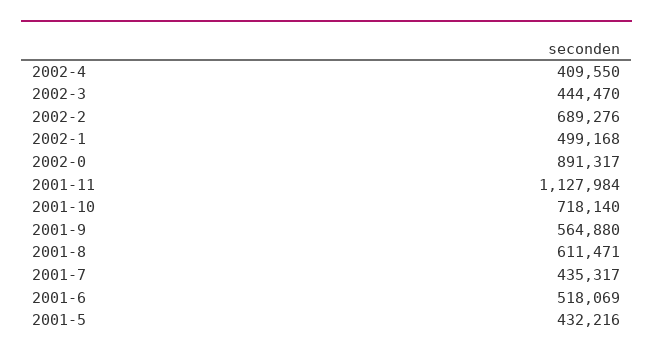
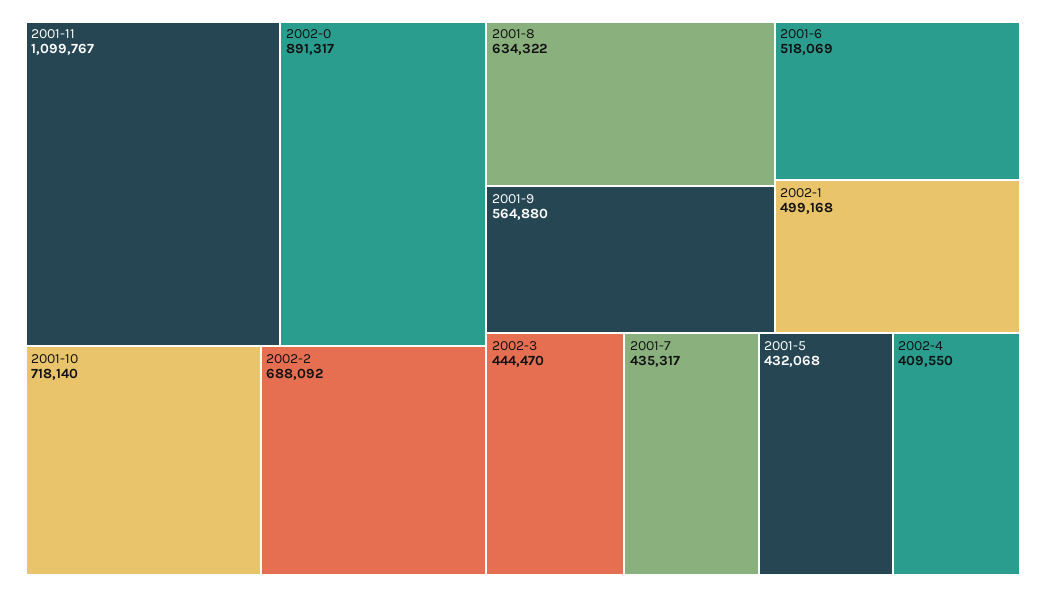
  {
    "2002-4": 409550,
    "2002-3": 444470,
-   "2002-2": 689276,
+   "2002-2": 688092,
    "2002-1": 499168,
    "2002-0": 891317,
-   "2001-11": 1127984,
+   "2001-11": 1099767,
    "2001-10": 718140,
    "2001-9": 564880,
-   "2001-8": 611471,
+   "2001-8": 634322,
    "2001-7": 435317,
    "2001-6": 518069,
-   "2001-5": 432216
+   "2001-5": 432068
  }

